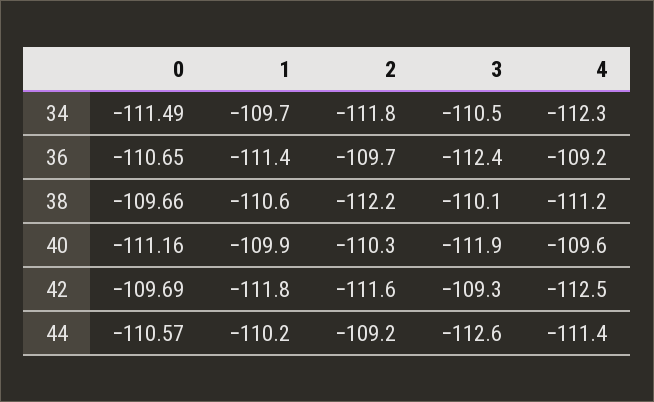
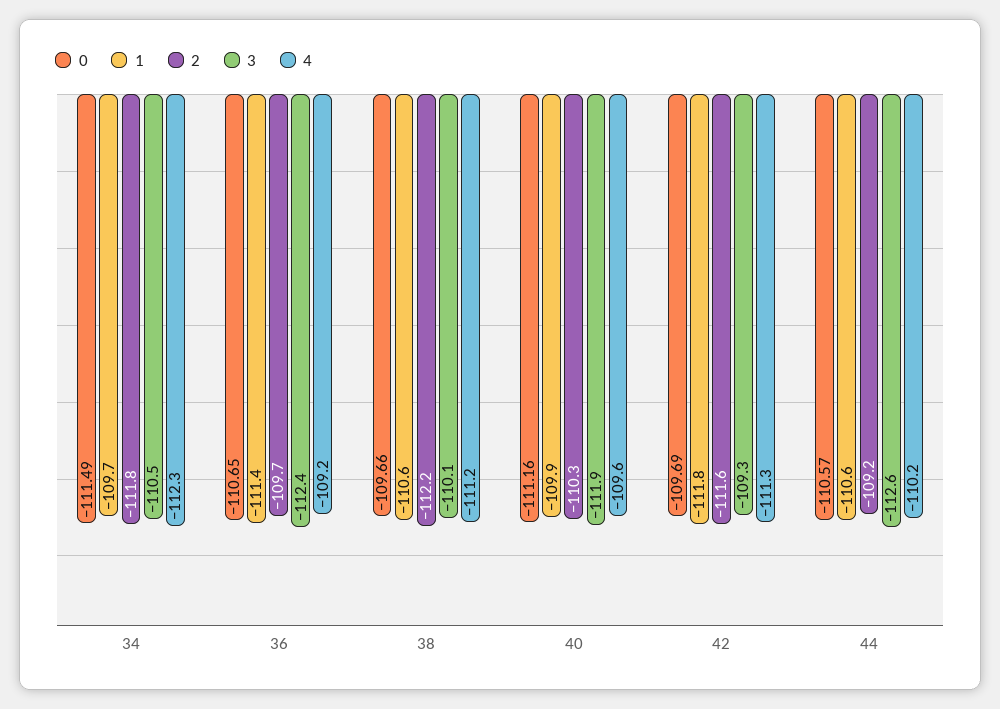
  {
    "0": {
      "34": -111.49,
      "36": -110.65,
      "38": -109.66,
      "40": -111.16,
      "42": -109.69,
      "44": -110.57
    },
    "1": {
      "34": -109.7,
      "36": -111.4,
      "38": -110.6,
      "40": -109.9,
      "42": -111.8,
-     "44": -110.2
+     "44": -110.6
    },
    "2": {
      "34": -111.8,
      "36": -109.7,
      "38": -112.2,
      "40": -110.3,
      "42": -111.6,
      "44": -109.2
    },
    "3": {
      "34": -110.5,
      "36": -112.4,
      "38": -110.1,
      "40": -111.9,
      "42": -109.3,
      "44": -112.6
    },
    "4": {
      "34": -112.3,
      "36": -109.2,
      "38": -111.2,
      "40": -109.6,
-     "42": -112.5,
+     "42": -111.3,
-     "44": -111.4
+     "44": -110.2
    }
  }

